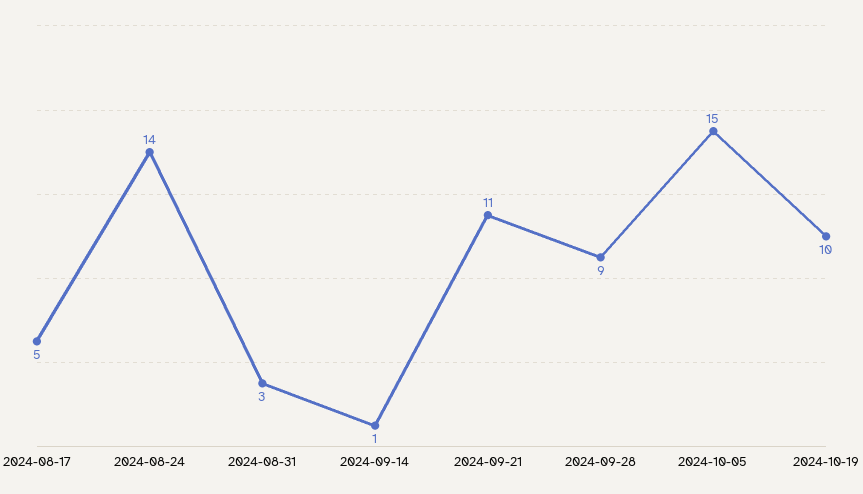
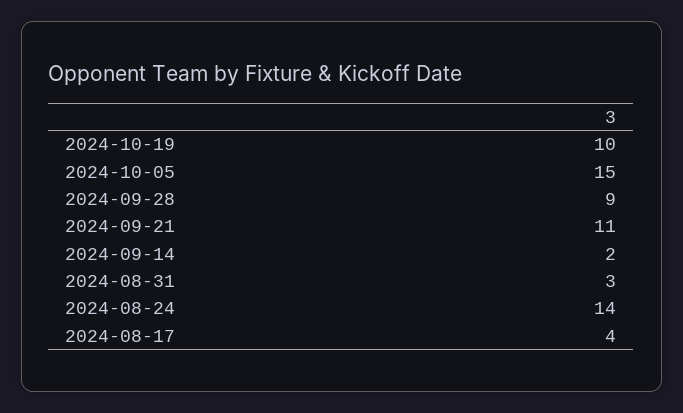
  {
-   "2024-08-17": 5,
+   "2024-08-17": 4,
    "2024-08-24": 14,
    "2024-08-31": 3,
-   "2024-09-14": 1,
+   "2024-09-14": 2,
    "2024-09-21": 11,
    "2024-09-28": 9,
    "2024-10-05": 15,
    "2024-10-19": 10
  }

